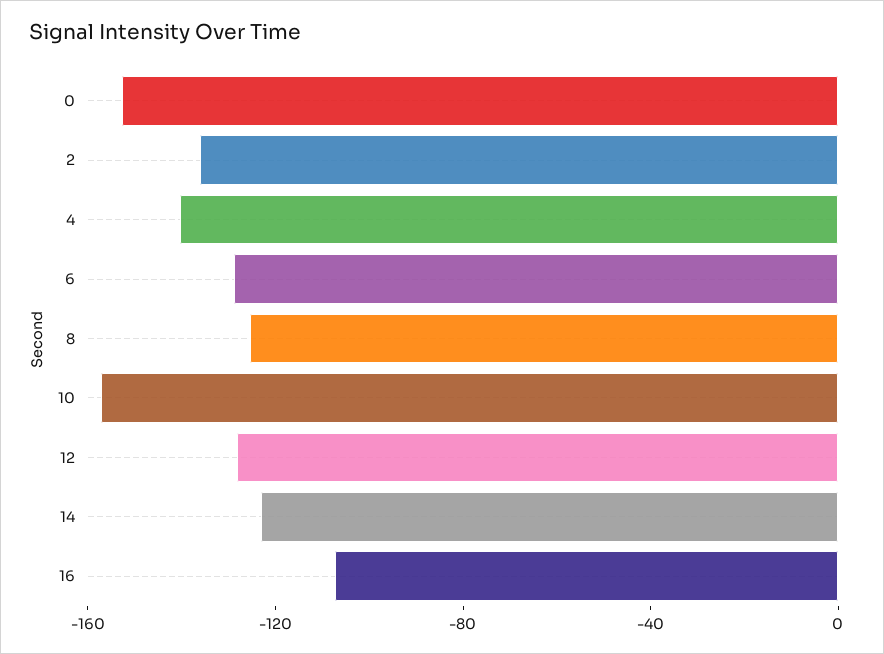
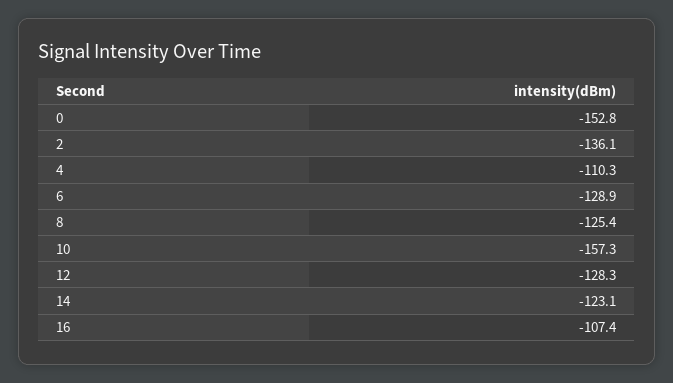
  {
    "0": -152.8,
    "2": -136.1,
-   "4": -140,
+   "4": -110.3,
    "6": -128.9,
    "8": -125.4,
    "10": -157.3,
    "12": -128.3,
    "14": -123.1,
    "16": -107.4
  }

